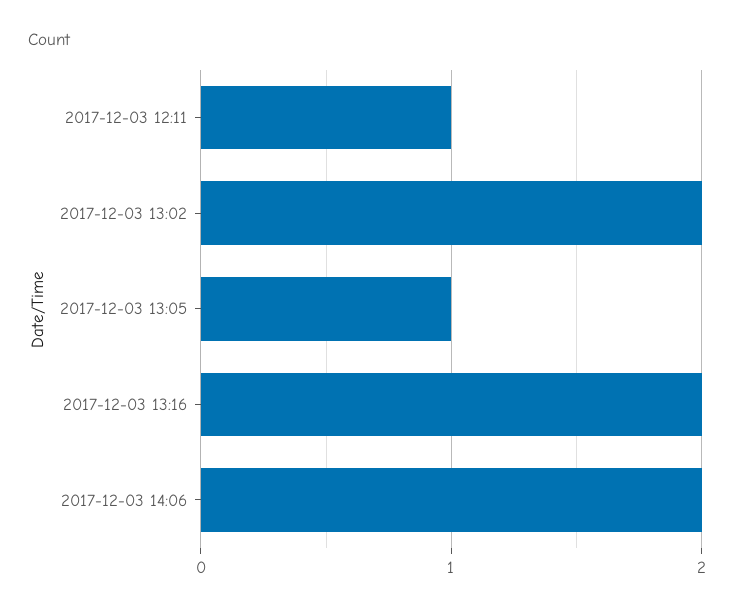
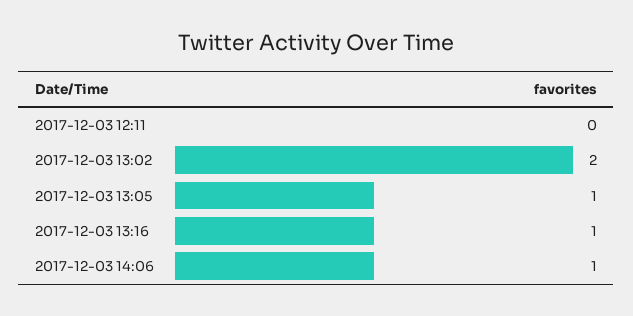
  {
-   "2017-12-03 12:11": 1,
+   "2017-12-03 12:11": 0,
    "2017-12-03 13:02": 2,
    "2017-12-03 13:05": 1,
-   "2017-12-03 13:16": 2,
+   "2017-12-03 13:16": 1,
-   "2017-12-03 14:06": 2
+   "2017-12-03 14:06": 1
  }

